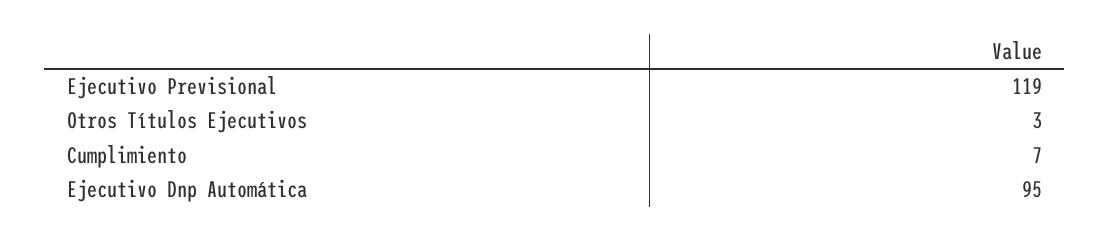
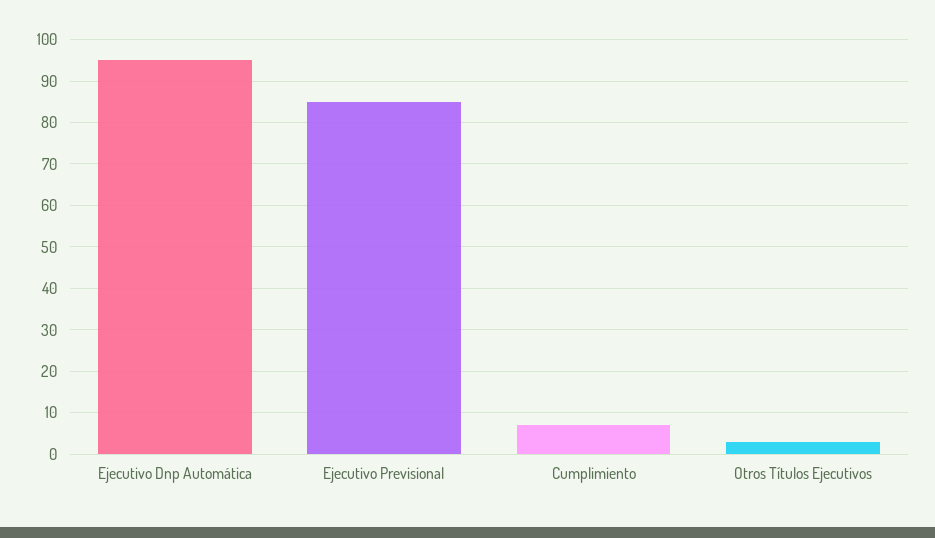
  {
-   "Ejecutivo Previsional": 119,
+   "Ejecutivo Previsional": 85,
    "Otros Títulos Ejecutivos": 3,
    "Cumplimiento": 7,
    "Ejecutivo Dnp Automática": 95
  }

